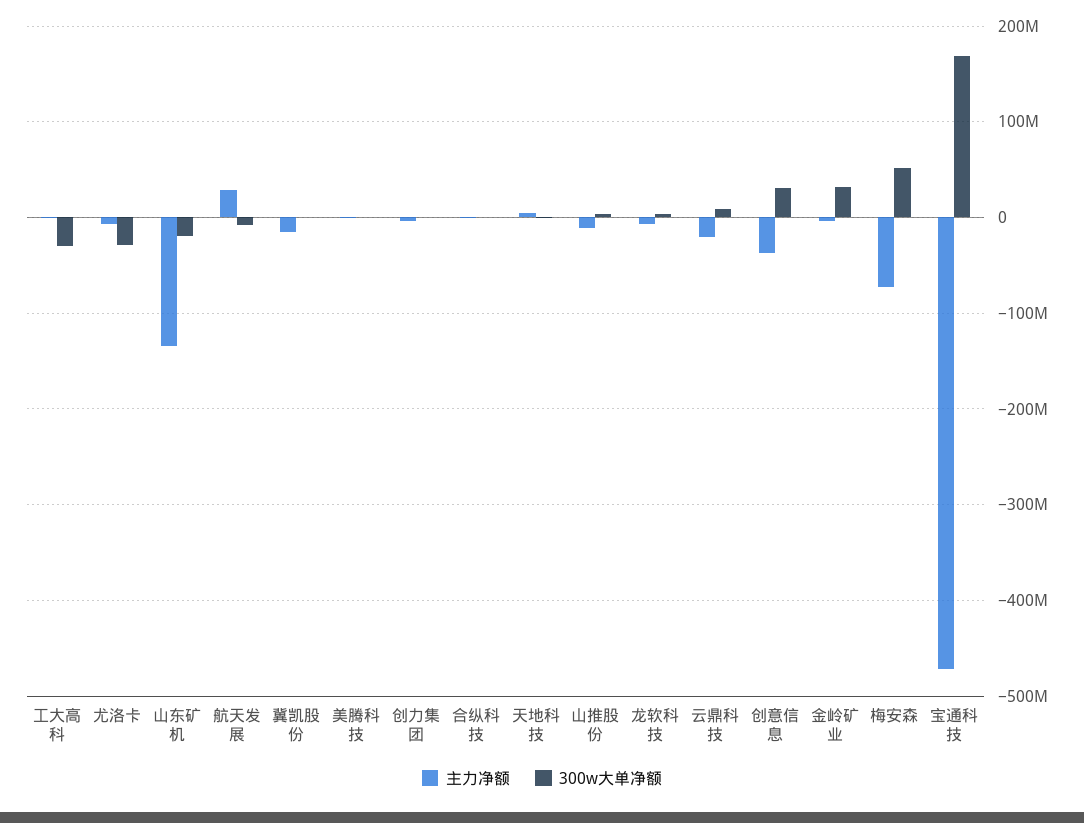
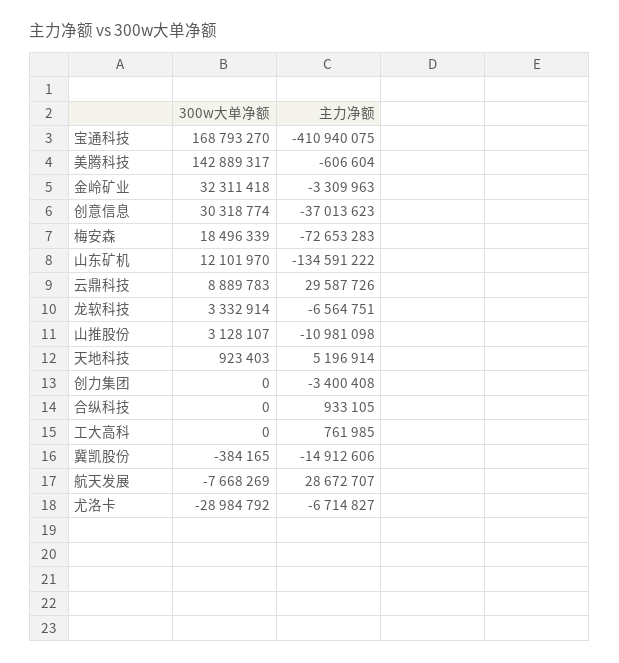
  {
    "主力净额": {
      "工大高科": 761985,
      "尤洛卡": -6714827,
      "山东矿机": -134591222,
      "航天发展": 28672707,
      "冀凯股份": -14912606,
      "美腾科技": -606604,
      "创力集团": -3400408,
      "合纵科技": 933105,
      "天地科技": 5196914,
      "山推股份": -10981098,
      "龙软科技": -6564751,
-     "云鼎科技": -20000000,
+     "云鼎科技": 29587726,
      "创意信息": -37013623,
      "金岭矿业": -3309963,
      "梅安森": -72653283,
-     "宝通科技": -470000000
+     "宝通科技": -410940075
    },
    "300w大单净额": {
-     "工大高科": -30000000,
+     "工大高科": 0,
      "尤洛卡": -28984792,
-     "山东矿机": -20000000,
+     "山东矿机": 12101970,
      "航天发展": -7668269,
      "冀凯股份": -384165,
-     "美腾科技": 0,
+     "美腾科技": 142889317,
      "创力集团": 0,
      "合纵科技": 0,
      "天地科技": 923403,
      "山推股份": 3128107,
      "龙软科技": 3332914,
      "云鼎科技": 8889783,
      "创意信息": 30318774,
      "金岭矿业": 32311418,
-     "梅安森": 50000000,
+     "梅安森": 18496339,
      "宝通科技": 168793270
    }
  }

